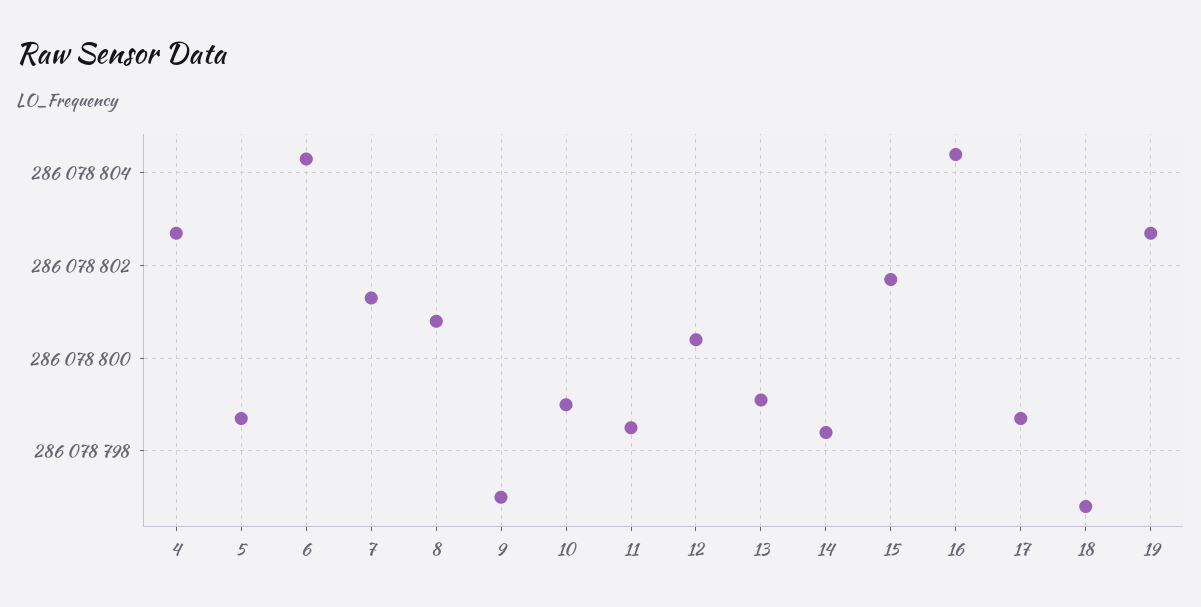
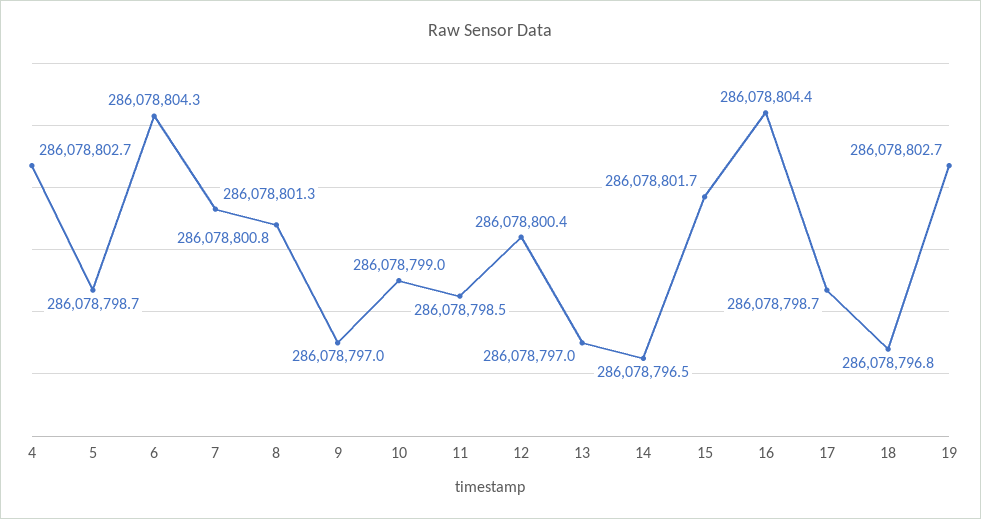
  {
    "4": 286078802.7,
    "5": 286078798.7,
    "6": 286078804.3,
    "7": 286078801.3,
    "8": 286078800.8,
    "9": 286078797,
    "10": 286078799,
    "11": 286078798.5,
    "12": 286078800.4,
-   "13": 286078799,
+   "13": 286078797,
-   "14": 286078798.5,
+   "14": 286078796.5,
    "15": 286078801.7,
    "16": 286078804.4,
    "17": 286078798.7,
    "18": 286078796.8,
    "19": 286078802.7
  }

